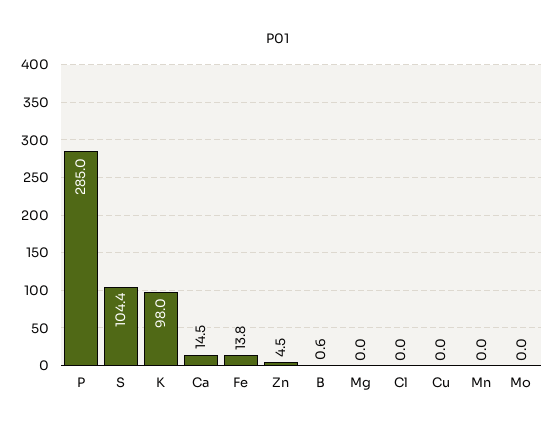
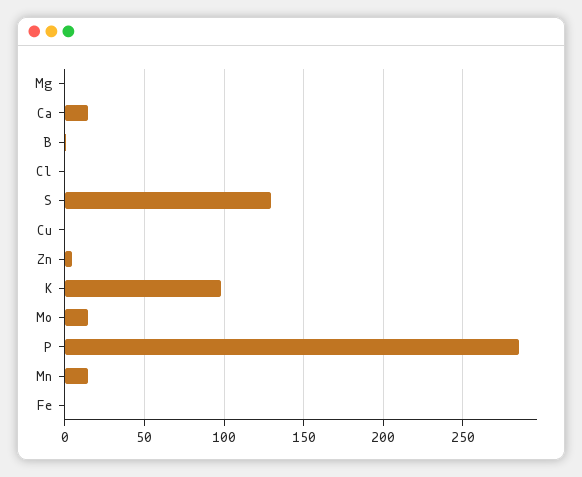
  {
    "P": 285,
-   "S": 104.4,
+   "S": 130,
    "K": 98,
    "Ca": 14.5,
-   "Fe": 13.8,
+   "Fe": 0,
    "Zn": 4.5,
    "B": 0.6,
    "Mg": 0,
    "Cl": 0,
    "Cu": 0,
-   "Mn": 0,
+   "Mn": 15,
-   "Mo": 0
+   "Mo": 15
  }

